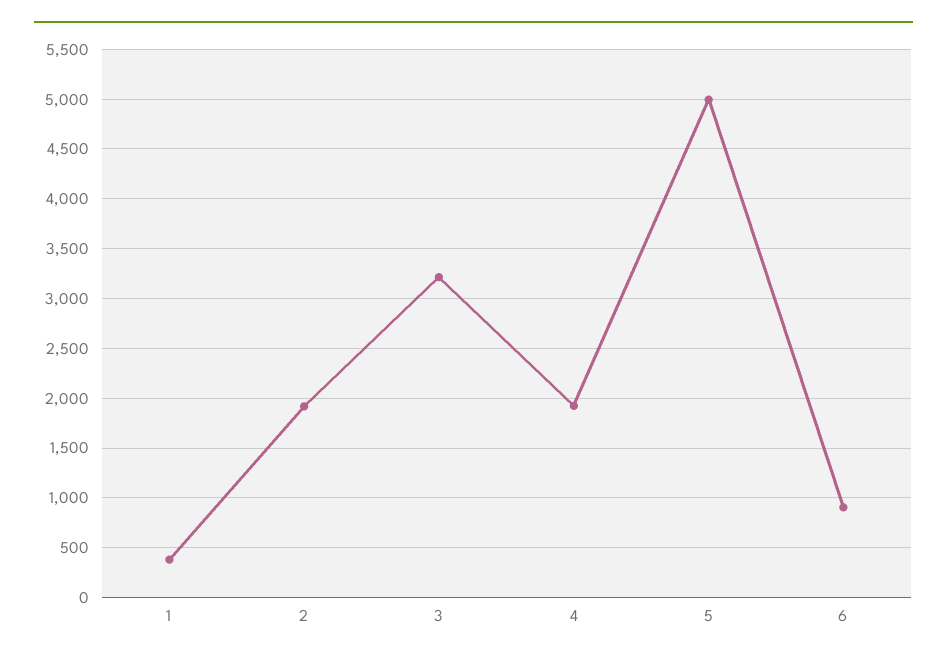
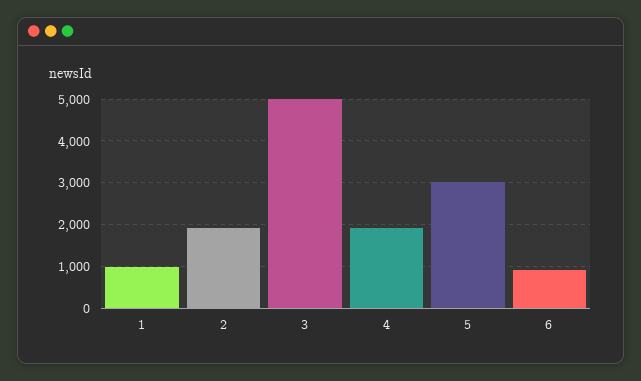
  {
-   "1": 400,
+   "1": 1000,
    "2": 1900,
-   "3": 3200,
+   "3": 5000,
    "4": 1900,
-   "5": 5000,
+   "5": 3000,
    "6": 900
  }

